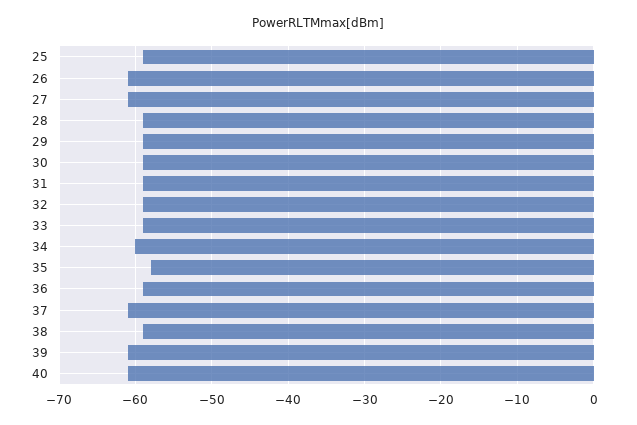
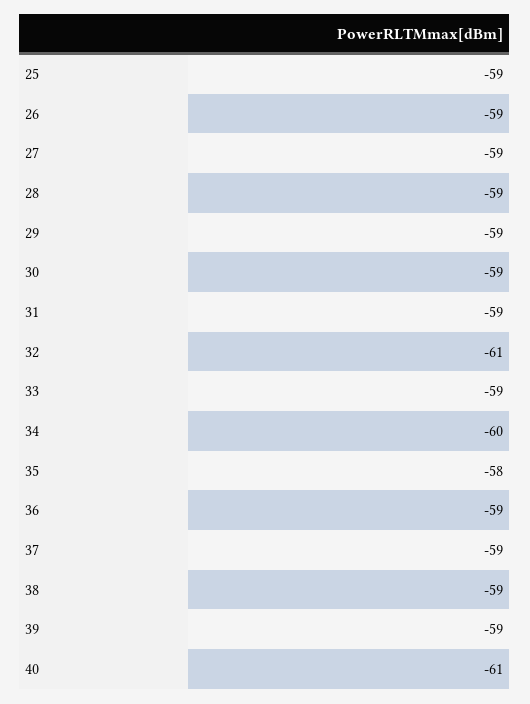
  {
    "25": -59,
-   "26": -61,
+   "26": -59,
-   "27": -61,
+   "27": -59,
    "28": -59,
    "29": -59,
    "30": -59,
    "31": -59,
-   "32": -59,
+   "32": -61,
    "33": -59,
    "34": -60,
    "35": -58,
    "36": -59,
-   "37": -61,
+   "37": -59,
    "38": -59,
-   "39": -61,
+   "39": -59,
    "40": -61
  }

